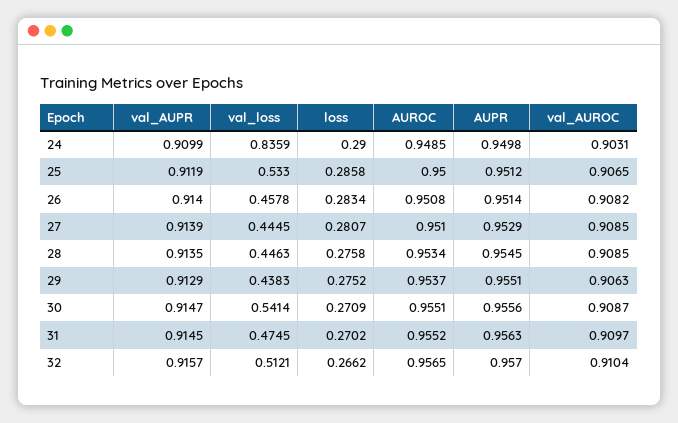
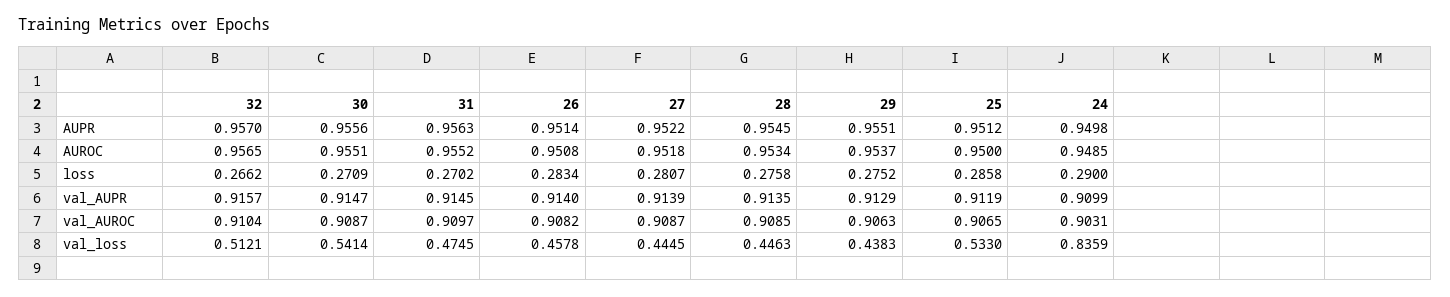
  {
    "val_AUPR": {
      "24": 0.9099,
      "25": 0.9119,
      "26": 0.914,
      "27": 0.9139,
      "28": 0.9135,
      "29": 0.9129,
      "30": 0.9147,
      "31": 0.9145,
      "32": 0.9157
    },
    "val_loss": {
      "24": 0.8359,
      "25": 0.533,
      "26": 0.4578,
      "27": 0.4445,
      "28": 0.4463,
      "29": 0.4383,
      "30": 0.5414,
      "31": 0.4745,
      "32": 0.5121
    },
    "loss": {
      "24": 0.29,
      "25": 0.2858,
      "26": 0.2834,
      "27": 0.2807,
      "28": 0.2758,
      "29": 0.2752,
      "30": 0.2709,
      "31": 0.2702,
      "32": 0.2662
    },
    "AUROC": {
      "24": 0.9485,
      "25": 0.95,
      "26": 0.9508,
-     "27": 0.951,
+     "27": 0.9518,
      "28": 0.9534,
      "29": 0.9537,
      "30": 0.9551,
      "31": 0.9552,
      "32": 0.9565
    },
    "AUPR": {
      "24": 0.9498,
      "25": 0.9512,
      "26": 0.9514,
-     "27": 0.9529,
+     "27": 0.9522,
      "28": 0.9545,
      "29": 0.9551,
      "30": 0.9556,
      "31": 0.9563,
      "32": 0.957
    },
    "val_AUROC": {
      "24": 0.9031,
      "25": 0.9065,
      "26": 0.9082,
-     "27": 0.9085,
+     "27": 0.9087,
      "28": 0.9085,
      "29": 0.9063,
      "30": 0.9087,
      "31": 0.9097,
      "32": 0.9104
    }
  }

